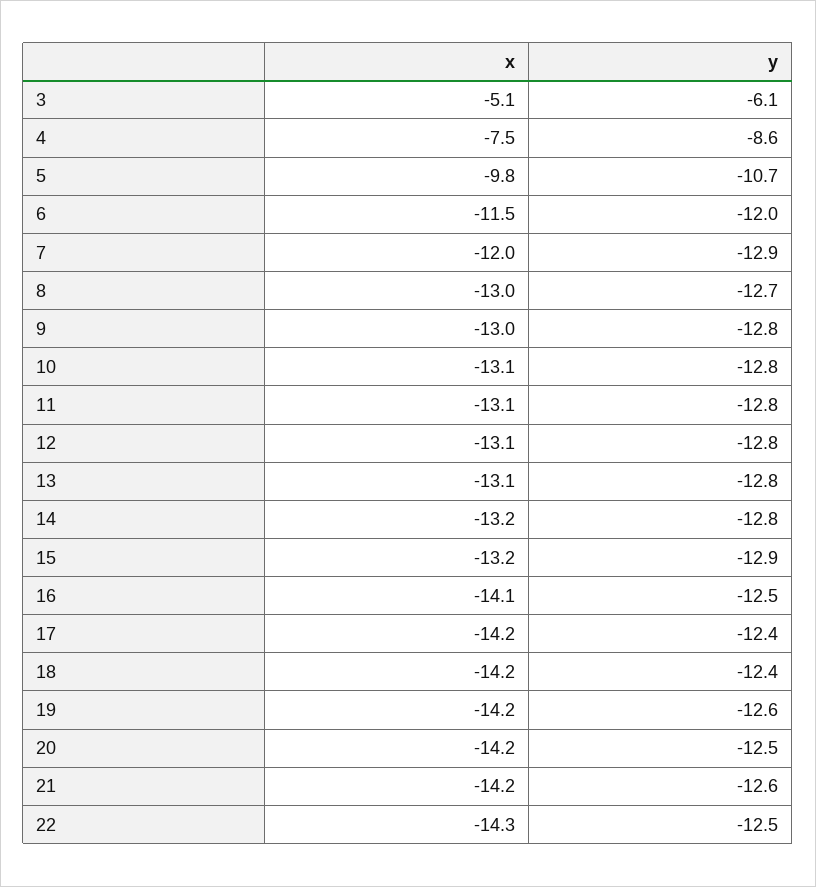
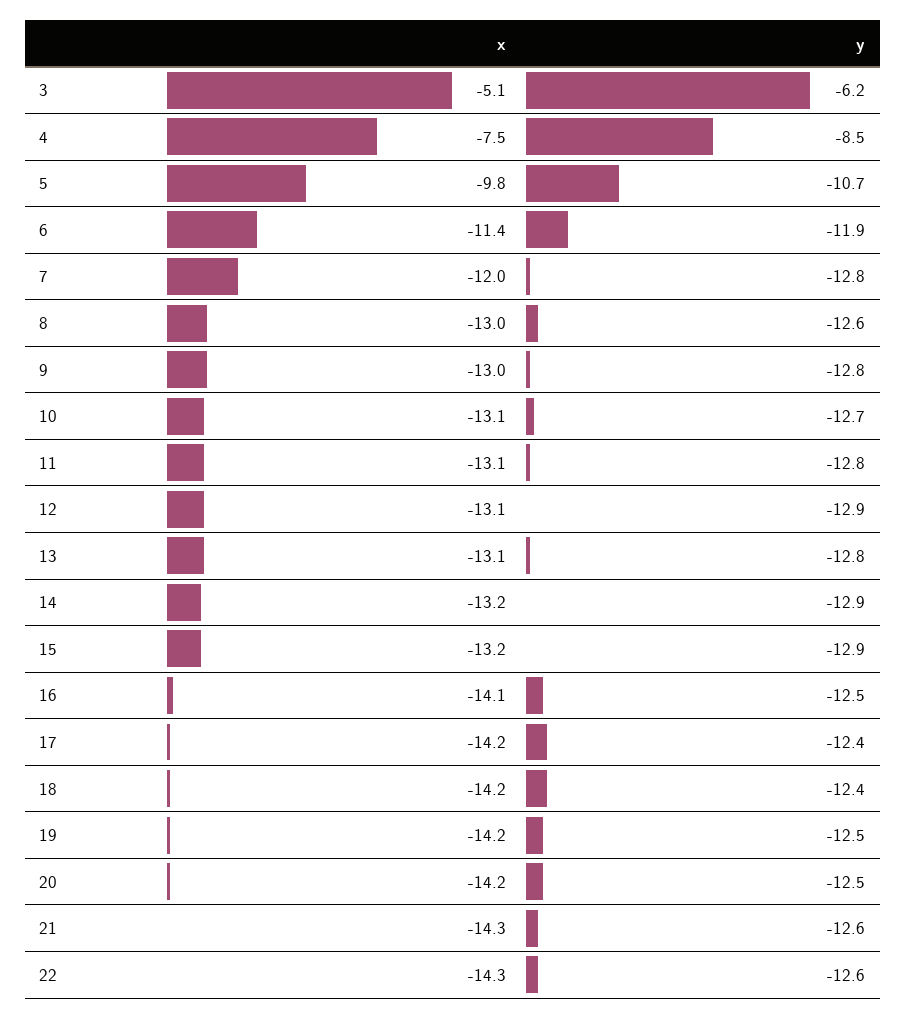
  {
    "x": {
      "3": -5.1,
      "4": -7.5,
      "5": -9.8,
-     "6": -11.5,
+     "6": -11.4,
      "7": -12,
      "8": -13,
      "9": -13,
      "10": -13.1,
      "11": -13.1,
      "12": -13.1,
      "13": -13.1,
      "14": -13.2,
      "15": -13.2,
      "16": -14.1,
      "17": -14.2,
      "18": -14.2,
      "19": -14.2,
      "20": -14.2,
-     "21": -14.2,
+     "21": -14.3,
      "22": -14.3
    },
    "y": {
-     "3": -6.1,
+     "3": -6.2,
-     "4": -8.6,
+     "4": -8.5,
      "5": -10.7,
-     "6": -12,
+     "6": -11.9,
-     "7": -12.9,
+     "7": -12.8,
-     "8": -12.7,
+     "8": -12.6,
      "9": -12.8,
-     "10": -12.8,
+     "10": -12.7,
      "11": -12.8,
-     "12": -12.8,
+     "12": -12.9,
      "13": -12.8,
-     "14": -12.8,
+     "14": -12.9,
      "15": -12.9,
      "16": -12.5,
      "17": -12.4,
      "18": -12.4,
-     "19": -12.6,
+     "19": -12.5,
      "20": -12.5,
      "21": -12.6,
-     "22": -12.5
+     "22": -12.6
    }
  }

